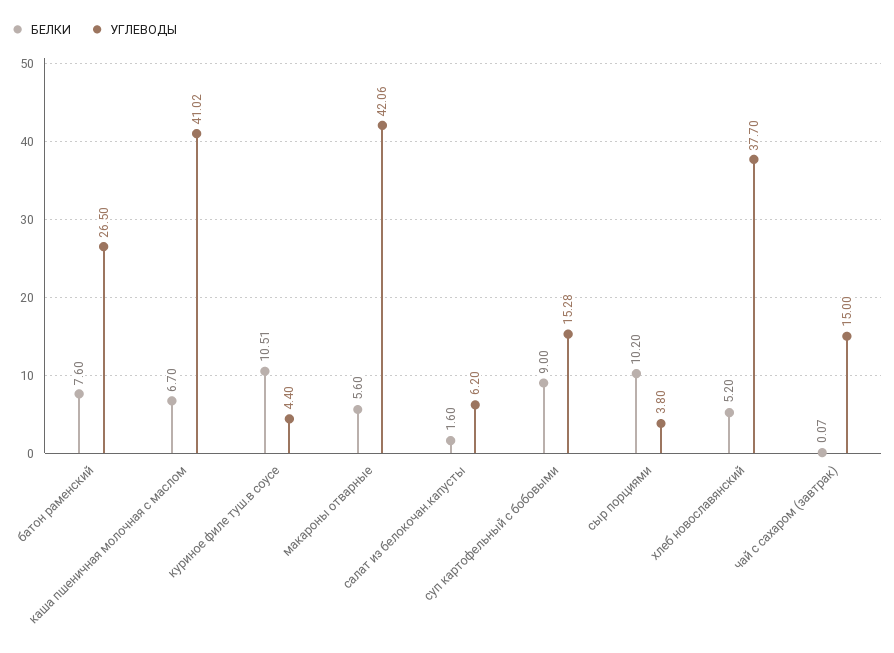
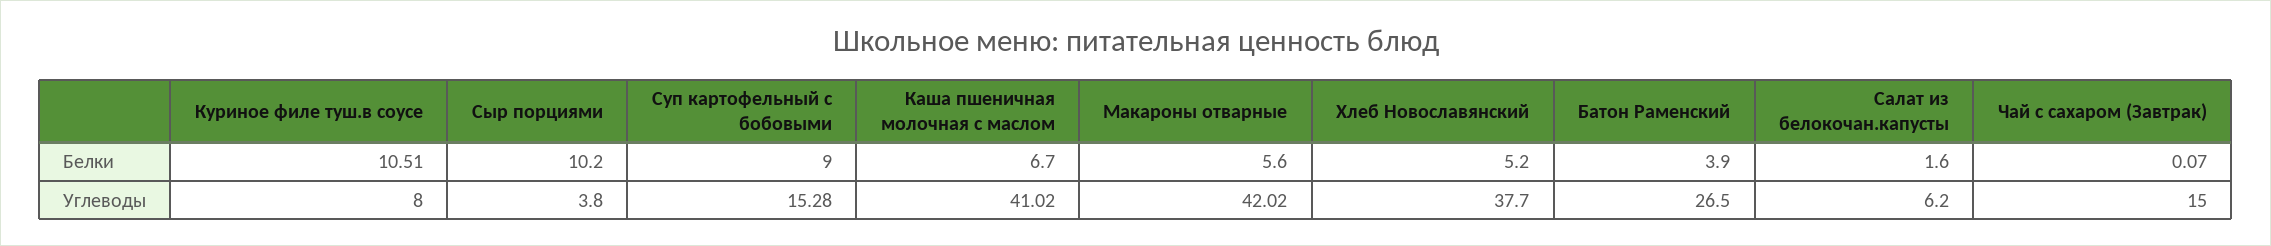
  {
    "БЕЛКИ": {
-     "батон раменский": 7.6,
+     "батон раменский": 3.9,
      "каша пшеничная молочная с маслом": 6.7,
      "куриное филе туш.в соусе": 10.51,
      "макароны отварные": 5.6,
      "салат из белокочан.капусты": 1.6,
      "суп картофельный с бобовыми": 9,
      "сыр порциями": 10.2,
      "хлеб новославянский": 5.2,
      "чай с сахаром (завтрак)": 0.07
    },
    "УГЛЕВОДЫ": {
      "батон раменский": 26.5,
      "каша пшеничная молочная с маслом": 41.02,
-     "куриное филе туш.в соусе": 4.4,
+     "куриное филе туш.в соусе": 8,
-     "макароны отварные": 42.06,
+     "макароны отварные": 42.02,
      "салат из белокочан.капусты": 6.2,
      "суп картофельный с бобовыми": 15.28,
      "сыр порциями": 3.8,
      "хлеб новославянский": 37.7,
      "чай с сахаром (завтрак)": 15
    }
  }

